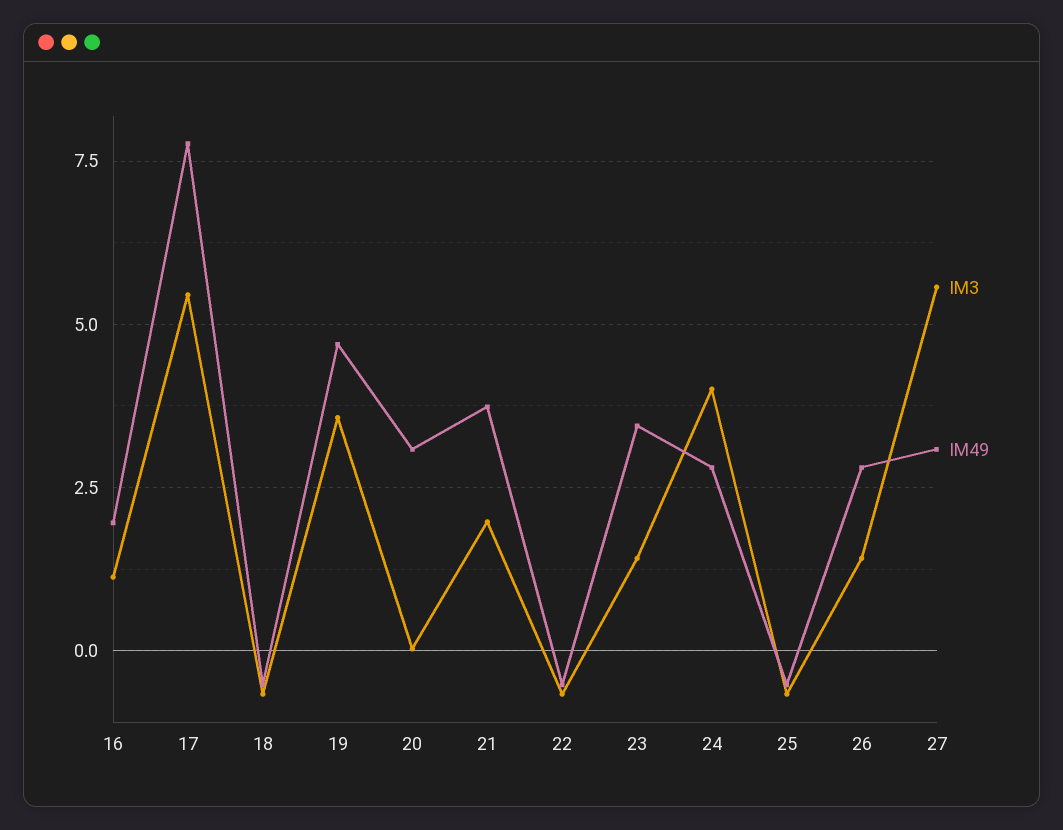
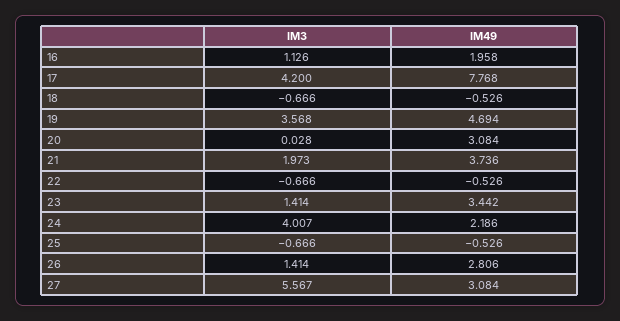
  {
    "IM3": {
      "16": 1.126,
-     "17": 5.5,
+     "17": 4.2,
      "18": -0.666,
      "19": 3.568,
      "20": 0.028,
      "21": 1.973,
      "22": -0.666,
      "23": 1.414,
      "24": 4.007,
      "25": -0.666,
      "26": 1.414,
      "27": 5.567
    },
    "IM49": {
      "16": 1.958,
      "17": 7.768,
      "18": -0.526,
      "19": 4.694,
      "20": 3.084,
      "21": 3.736,
      "22": -0.526,
      "23": 3.442,
-     "24": 2.75,
+     "24": 2.186,
      "25": -0.526,
      "26": 2.806,
      "27": 3.084
    }
  }

